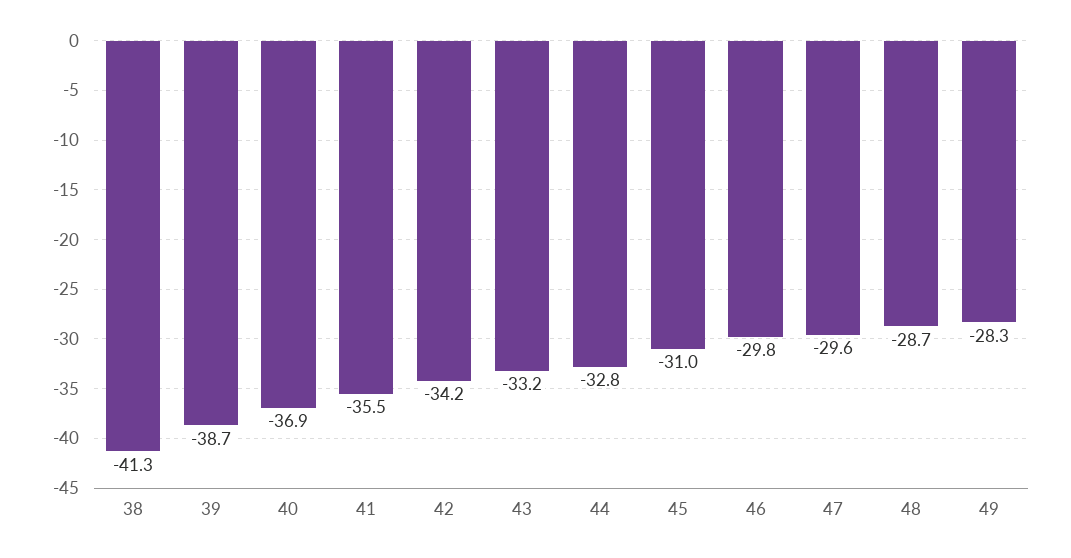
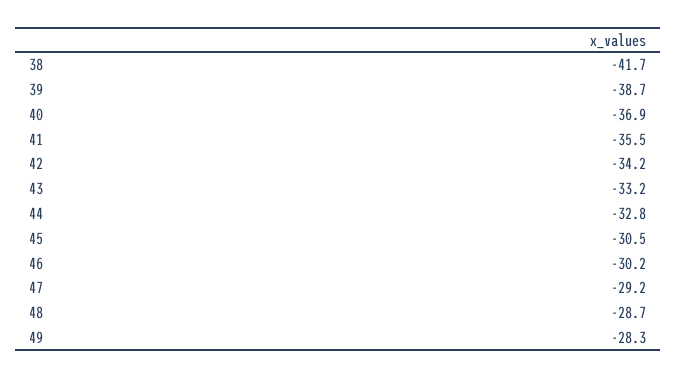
  {
-   "38": -41.3,
+   "38": -41.7,
    "39": -38.7,
    "40": -36.9,
    "41": -35.5,
    "42": -34.2,
    "43": -33.2,
    "44": -32.8,
-   "45": -31,
+   "45": -30.5,
-   "46": -29.8,
+   "46": -30.2,
-   "47": -29.6,
+   "47": -29.2,
    "48": -28.7,
    "49": -28.3
  }

